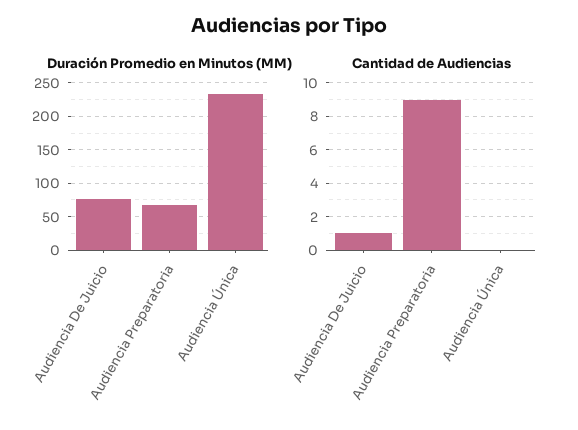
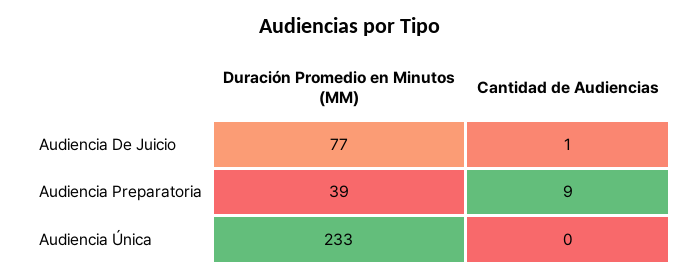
  {
    "Duración Promedio en Minutos (MM)": {
      "Audiencia De Juicio": 77,
-     "Audiencia Preparatoria": 70,
+     "Audiencia Preparatoria": 39,
      "Audiencia Única": 233
    },
    "Cantidad de Audiencias": {
      "Audiencia De Juicio": 1,
      "Audiencia Preparatoria": 9,
      "Audiencia Única": 0
    }
  }

